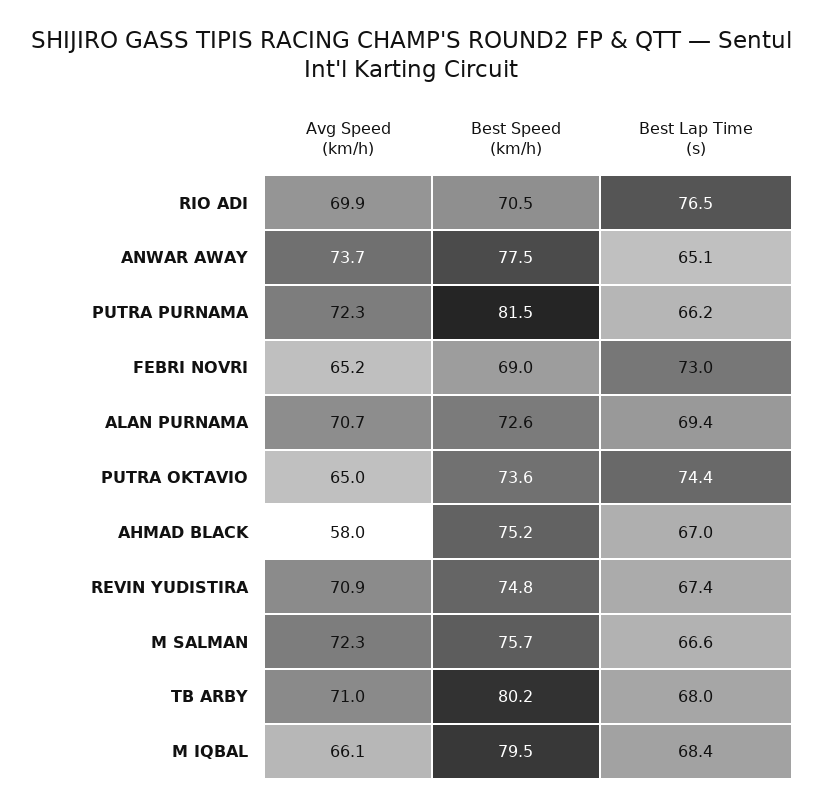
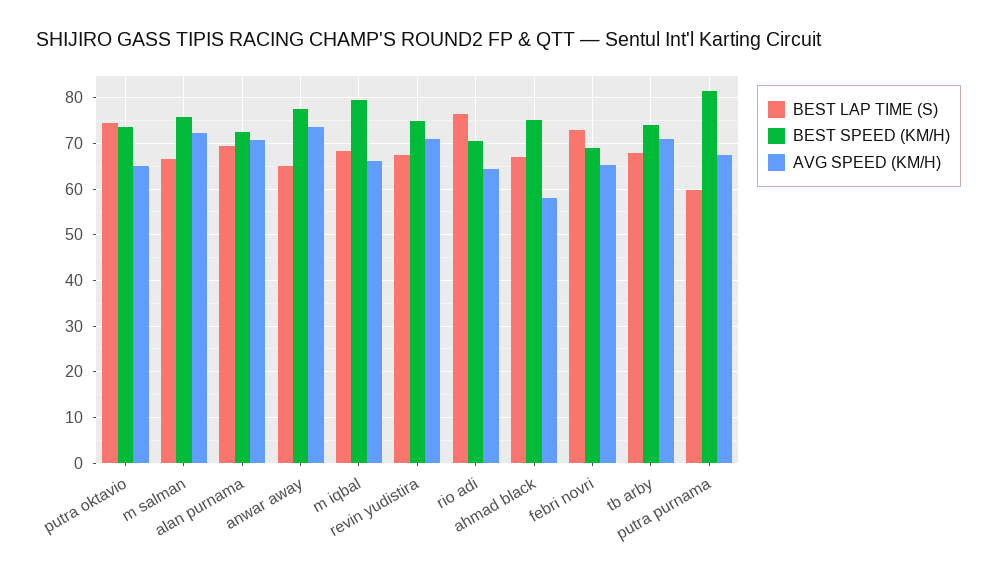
  {
    "Avg Speed (km/h)": {
-     "RIO ADI": 69.9,
+     "RIO ADI": 64,
      "ANWAR AWAY": 73.7,
-     "PUTRA PURNAMA": 72.3,
+     "PUTRA PURNAMA": 68,
      "FEBRI NOVRI": 65.2,
      "ALAN PURNAMA": 70.7,
      "PUTRA OKTAVIO": 65,
      "AHMAD BLACK": 58,
      "REVIN YUDISTIRA": 70.9,
      "M SALMAN": 72.3,
      "TB ARBY": 71,
      "M IQBAL": 66.1
    },
    "Best Speed (km/h)": {
      "RIO ADI": 70.5,
      "ANWAR AWAY": 77.5,
      "PUTRA PURNAMA": 81.5,
      "FEBRI NOVRI": 69,
      "ALAN PURNAMA": 72.6,
      "PUTRA OKTAVIO": 73.6,
      "AHMAD BLACK": 75.2,
      "REVIN YUDISTIRA": 74.8,
      "M SALMAN": 75.7,
-     "TB ARBY": 80.2,
+     "TB ARBY": 74,
      "M IQBAL": 79.5
    },
    "Best Lap Time (s)": {
      "RIO ADI": 76.5,
      "ANWAR AWAY": 65.1,
-     "PUTRA PURNAMA": 66.2,
+     "PUTRA PURNAMA": 60,
      "FEBRI NOVRI": 73,
      "ALAN PURNAMA": 69.4,
      "PUTRA OKTAVIO": 74.4,
      "AHMAD BLACK": 67,
      "REVIN YUDISTIRA": 67.4,
      "M SALMAN": 66.6,
      "TB ARBY": 68,
      "M IQBAL": 68.4
    }
  }

